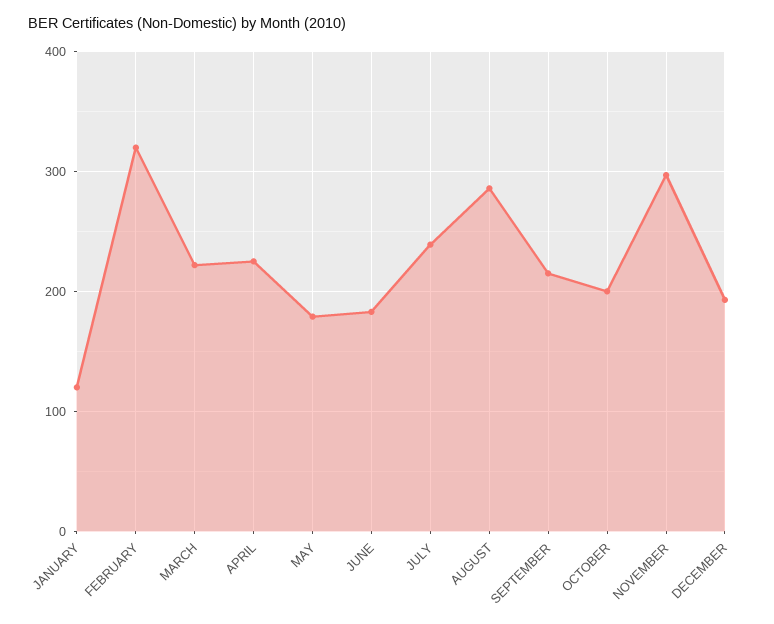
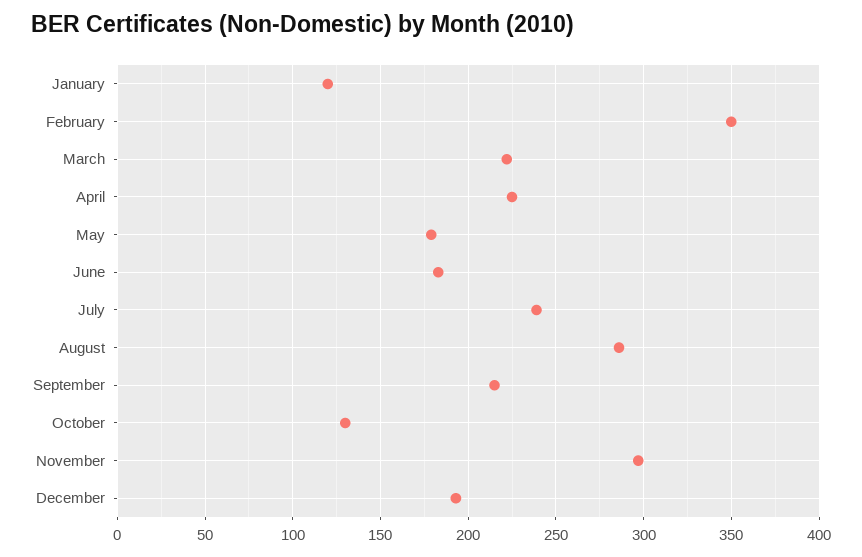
  {
    "JANUARY": 120,
-   "FEBRUARY": 320,
+   "FEBRUARY": 350,
    "MARCH": 220,
    "APRIL": 225,
    "MAY": 180,
    "JUNE": 185,
    "JULY": 240,
    "AUGUST": 285,
    "SEPTEMBER": 215,
-   "OCTOBER": 200,
+   "OCTOBER": 130,
    "NOVEMBER": 295,
    "DECEMBER": 195
  }

